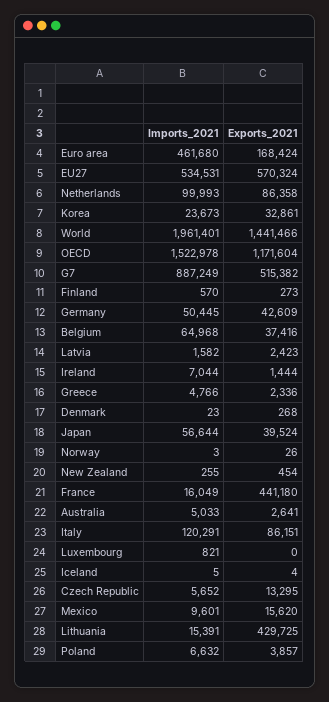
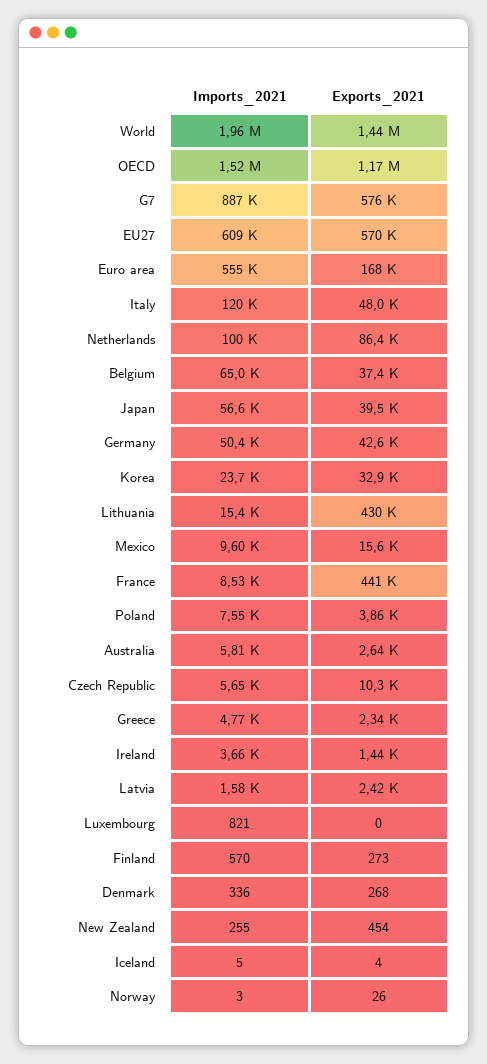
  {
    "Imports_2021": {
-     "Euro area": 461680,
+     "Euro area": 555000,
-     "EU27": 534531,
+     "EU27": 609000,
      "Netherlands": 99993,
      "Korea": 23673,
      "World": 1961401,
      "OECD": 1522978,
      "G7": 887249,
      "Finland": 570,
      "Germany": 50445,
      "Belgium": 64968,
      "Latvia": 1582,
-     "Ireland": 7044,
+     "Ireland": 3660,
      "Greece": 4766,
-     "Denmark": 23,
+     "Denmark": 336,
      "Japan": 56644,
      "Norway": 3,
      "New Zealand": 255,
-     "France": 16049,
+     "France": 8530,
-     "Australia": 5033,
+     "Australia": 5810,
      "Italy": 120291,
      "Luxembourg": 821,
      "Iceland": 5,
      "Czech Republic": 5652,
      "Mexico": 9601,
      "Lithuania": 15391,
-     "Poland": 6632
+     "Poland": 7550
    },
    "Exports_2021": {
      "Euro area": 168424,
      "EU27": 570324,
      "Netherlands": 86358,
      "Korea": 32861,
      "World": 1441466,
      "OECD": 1171604,
-     "G7": 515382,
+     "G7": 576000,
      "Finland": 273,
      "Germany": 42609,
      "Belgium": 37416,
      "Latvia": 2423,
      "Ireland": 1444,
      "Greece": 2336,
      "Denmark": 268,
      "Japan": 39524,
      "Norway": 26,
      "New Zealand": 454,
      "France": 441180,
      "Australia": 2641,
-     "Italy": 86151,
+     "Italy": 48000,
      "Luxembourg": 0,
      "Iceland": 4,
-     "Czech Republic": 13295,
+     "Czech Republic": 10300,
      "Mexico": 15620,
      "Lithuania": 429725,
      "Poland": 3857
    }
  }

